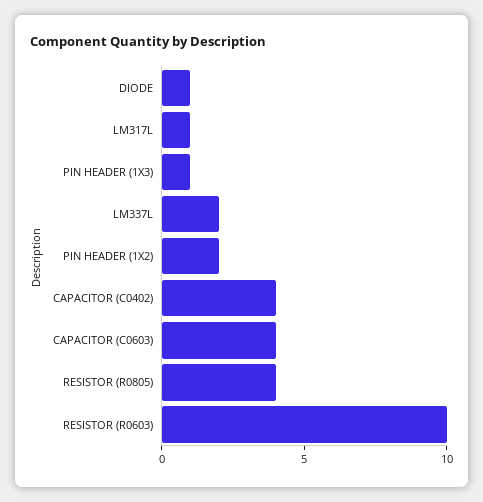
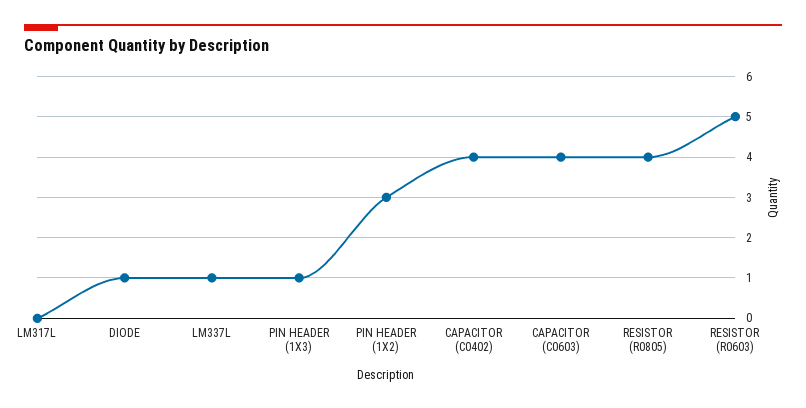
  {
    "DIODE": 1,
-   "LM317L": 1,
+   "LM317L": 0,
    "PIN HEADER (1X3)": 1,
-   "LM337L": 2,
+   "LM337L": 1,
-   "PIN HEADER (1X2)": 2,
+   "PIN HEADER (1X2)": 3,
    "CAPACITOR (C0402)": 4,
    "CAPACITOR (C0603)": 4,
    "RESISTOR (R0805)": 4,
-   "RESISTOR (R0603)": 10
+   "RESISTOR (R0603)": 5
  }

